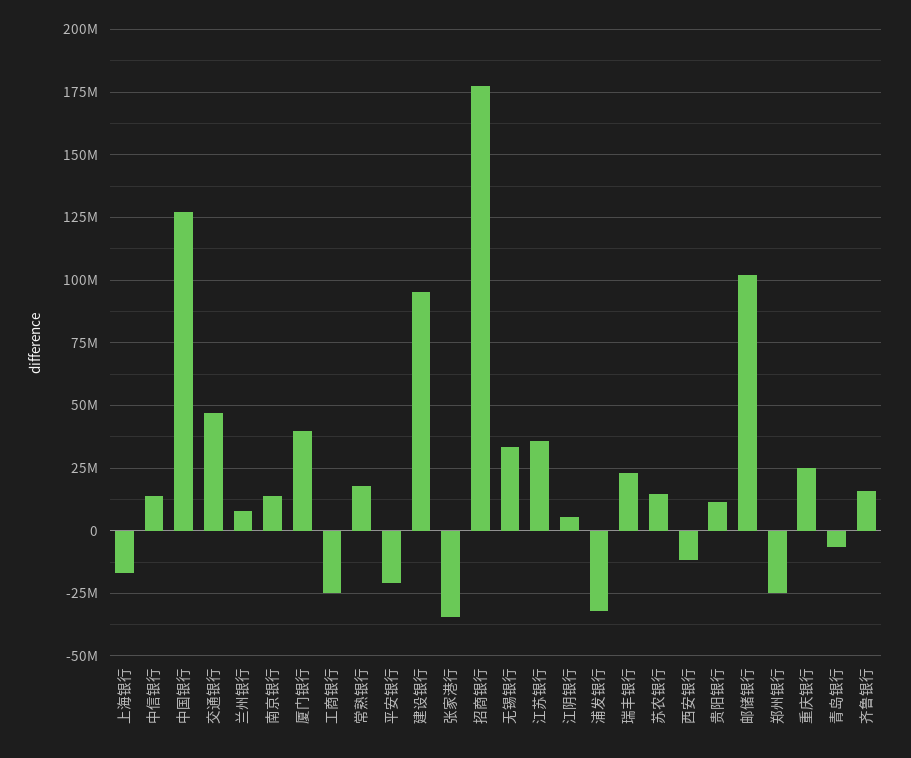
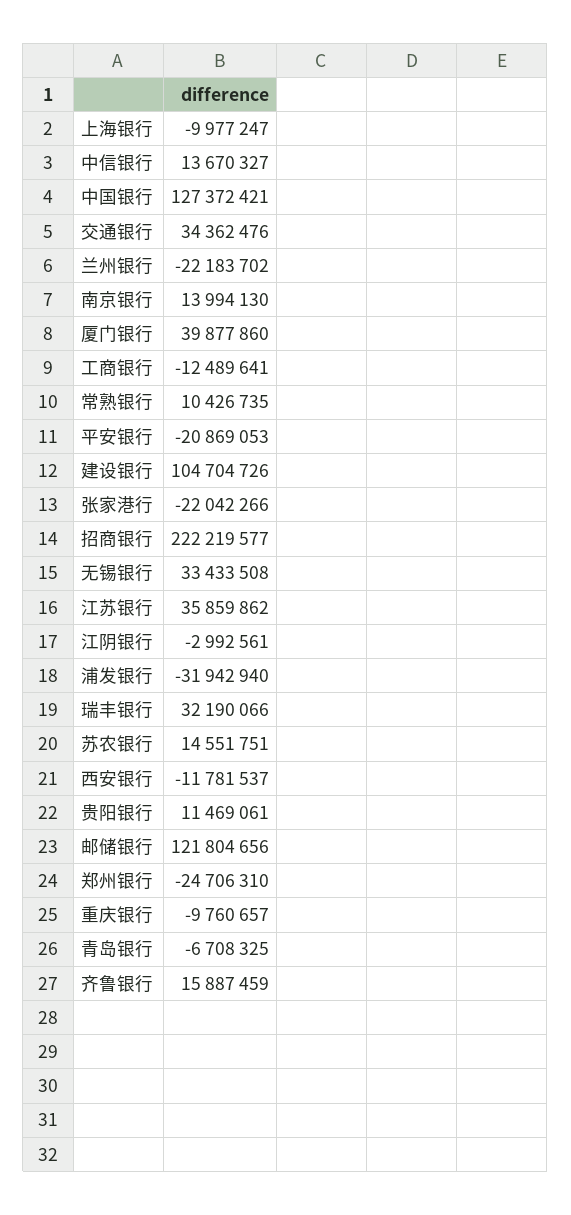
  {
-   "上海银行": -17500000,
+   "上海银行": -9977247,
    "中信银行": 13670327,
    "中国银行": 127372421,
-   "交通银行": 47500000,
+   "交通银行": 34362476,
-   "兰州银行": 7500000,
+   "兰州银行": -22183702,
    "南京银行": 13994130,
    "厦门银行": 39877860,
-   "工商银行": -25000000,
+   "工商银行": -12489641,
-   "常熟银行": 17500000,
+   "常熟银行": 10426735,
    "平安银行": -20869053,
-   "建设银行": 95000000,
+   "建设银行": 104704726,
-   "张家港行": -35000000,
+   "张家港行": -22042266,
-   "招商银行": 177500000,
+   "招商银行": 222219577,
    "无锡银行": 33433508,
    "江苏银行": 35859862,
-   "江阴银行": 5000000,
+   "江阴银行": -2992561,
    "浦发银行": -31942940,
-   "瑞丰银行": 22500000,
+   "瑞丰银行": 32190066,
    "苏农银行": 14551751,
    "西安银行": -11781537,
    "贵阳银行": 11469061,
-   "邮储银行": 102500000,
+   "邮储银行": 121804656,
    "郑州银行": -24706310,
-   "重庆银行": 25000000,
+   "重庆银行": -9760657,
    "青岛银行": -6708325,
    "齐鲁银行": 15887459
  }

